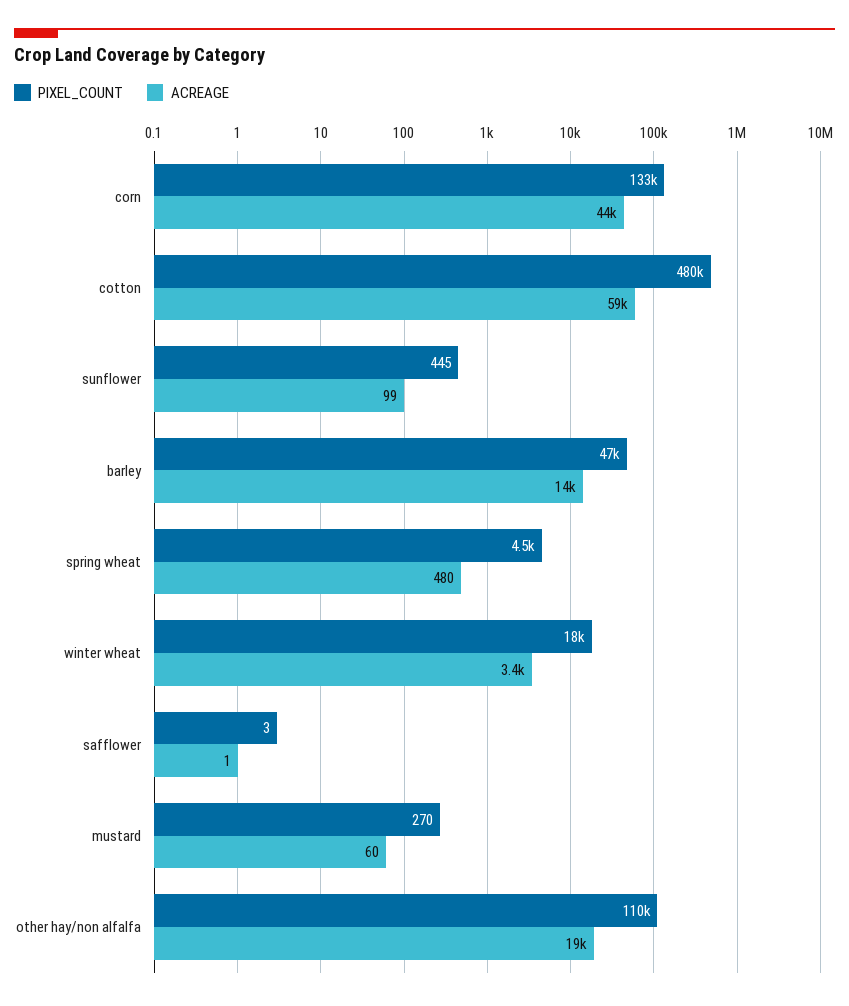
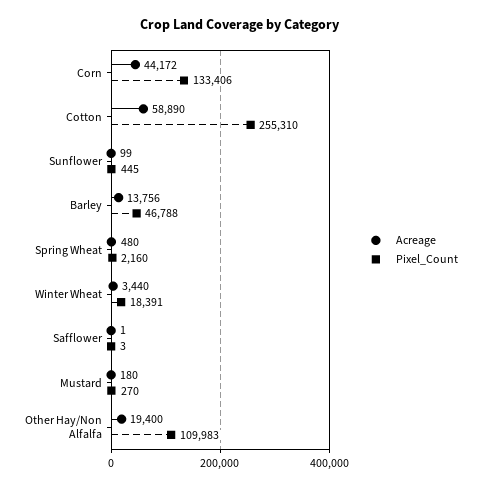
  {
    "PIXEL_COUNT": {
      "corn": 133406,
-     "cotton": 480000,
+     "cotton": 255310,
      "sunflower": 445,
      "barley": 46788,
-     "spring wheat": 4500,
+     "spring wheat": 2160,
      "winter wheat": 18391,
      "safflower": 3,
      "mustard": 270,
      "other hay/non alfalfa": 109983
    },
    "ACREAGE": {
      "corn": 44172,
      "cotton": 58890,
      "sunflower": 99,
      "barley": 13756,
      "spring wheat": 480,
      "winter wheat": 3440,
      "safflower": 1,
-     "mustard": 60,
+     "mustard": 180,
      "other hay/non alfalfa": 19400
    }
  }

